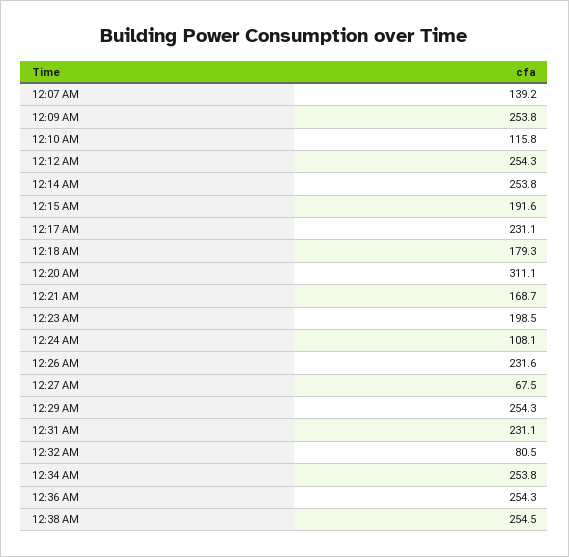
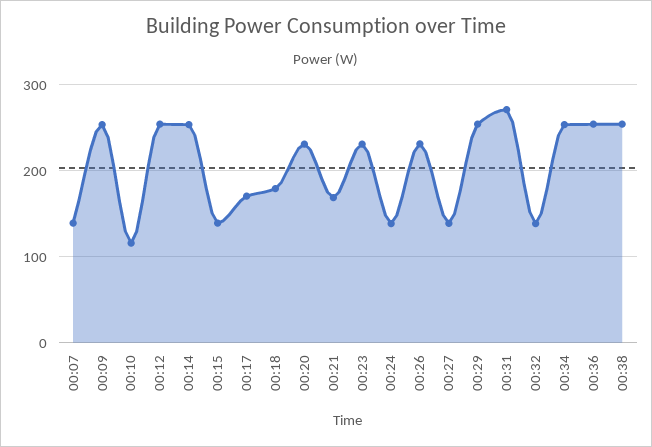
  {
    "12:07 AM": 139.2,
    "12:09 AM": 253.8,
    "12:10 AM": 115.8,
    "12:12 AM": 254.3,
    "12:14 AM": 253.8,
-   "12:15 AM": 191.6,
+   "12:15 AM": 140,
-   "12:17 AM": 231.1,
+   "12:17 AM": 170,
    "12:18 AM": 179.3,
-   "12:20 AM": 311.1,
+   "12:20 AM": 230,
    "12:21 AM": 168.7,
-   "12:23 AM": 198.5,
+   "12:23 AM": 230,
-   "12:24 AM": 108.1,
+   "12:24 AM": 140,
    "12:26 AM": 231.6,
-   "12:27 AM": 67.5,
+   "12:27 AM": 140,
    "12:29 AM": 254.3,
-   "12:31 AM": 231.1,
+   "12:31 AM": 270,
-   "12:32 AM": 80.5,
+   "12:32 AM": 140,
    "12:34 AM": 253.8,
    "12:36 AM": 254.3,
    "12:38 AM": 254.5
  }

